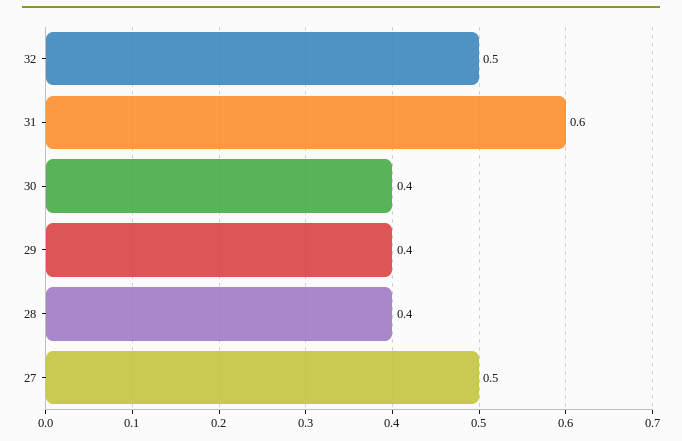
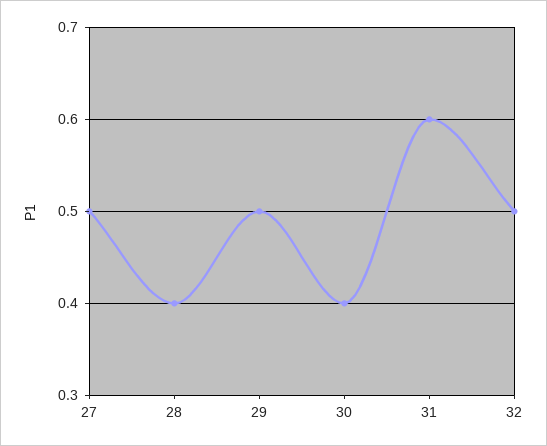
  {
    "32": 0.5,
    "31": 0.6,
    "30": 0.4,
-   "29": 0.4,
+   "29": 0.5,
    "28": 0.4,
    "27": 0.5
  }

